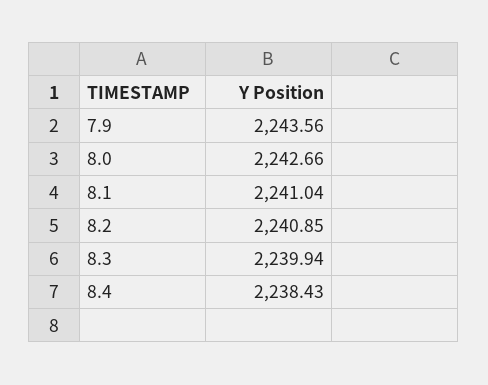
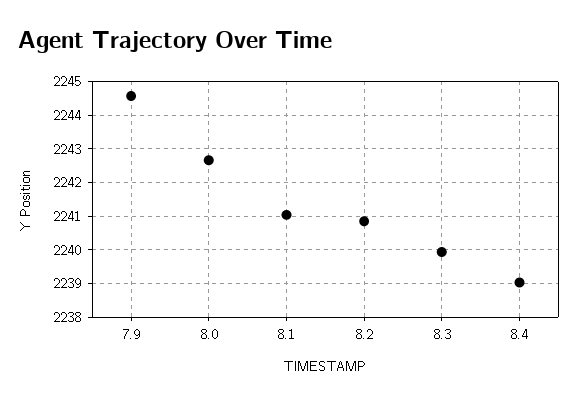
  {
-   "7.9": 2243.56,
+   "7.9": 2244.6,
    "8.0": 2242.66,
    "8.1": 2241.04,
    "8.2": 2240.85,
    "8.3": 2239.94,
-   "8.4": 2238.43
+   "8.4": 2239
  }

